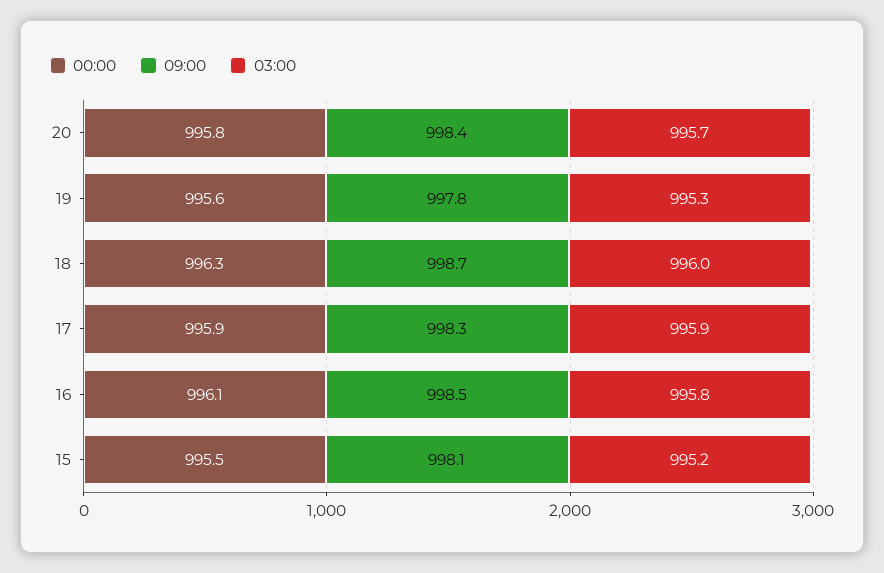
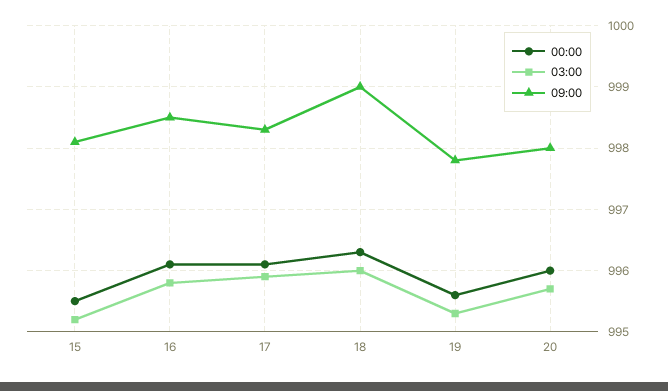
  {
    "00:00": {
-     "20": 995.8,
+     "20": 996,
      "19": 995.6,
      "18": 996.3,
-     "17": 995.9,
+     "17": 996.1,
      "16": 996.1,
      "15": 995.5
    },
    "09:00": {
-     "20": 998.4,
+     "20": 998,
      "19": 997.8,
-     "18": 998.7,
+     "18": 999,
      "17": 998.3,
      "16": 998.5,
      "15": 998.1
    },
    "03:00": {
      "20": 995.7,
      "19": 995.3,
      "18": 996,
      "17": 995.9,
      "16": 995.8,
      "15": 995.2
    }
  }

